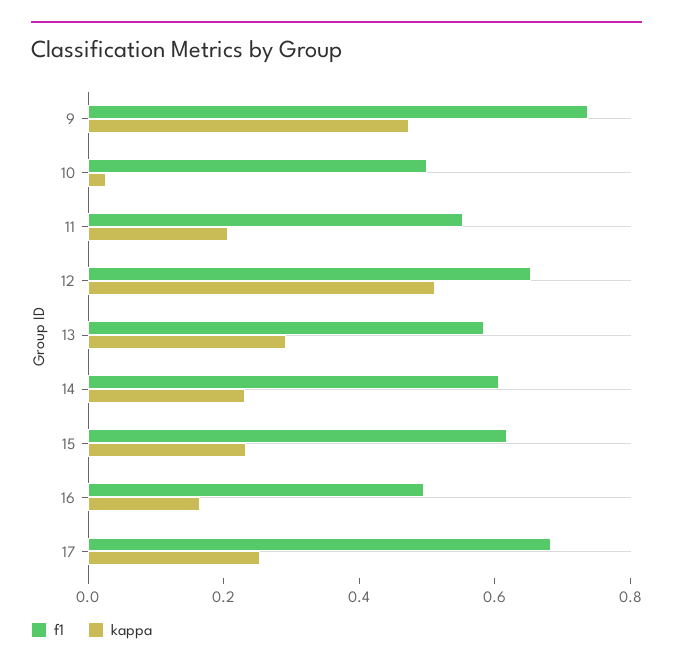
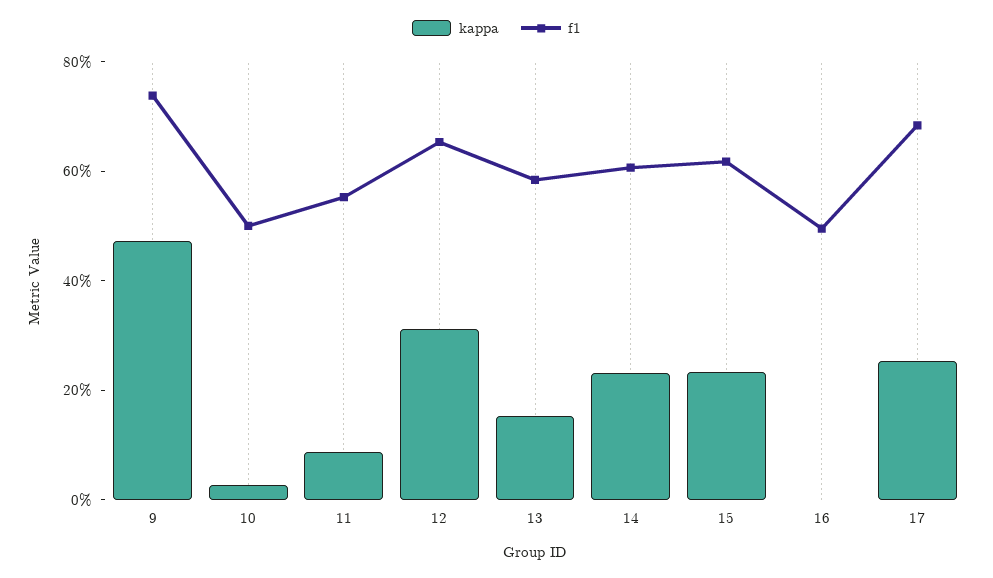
  {
    "f1": {
      "9": 0.75,
      "10": 0.5,
      "11": 0.55,
      "12": 0.65,
      "13": 0.6,
      "14": 0.6,
      "15": 0.6,
      "16": 0.5,
      "17": 0.7
    },
    "kappa": {
      "9": 0.45,
      "10": 0.05,
-     "11": 0.2,
+     "11": 0.1,
-     "12": 0.5,
+     "12": 0.3,
-     "13": 0.3,
+     "13": 0.15,
      "14": 0.25,
      "15": 0.25,
-     "16": 0.15,
+     "16": 0,
      "17": 0.25
    }
  }

